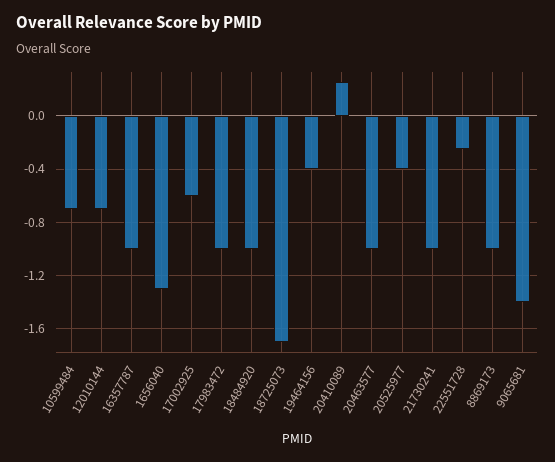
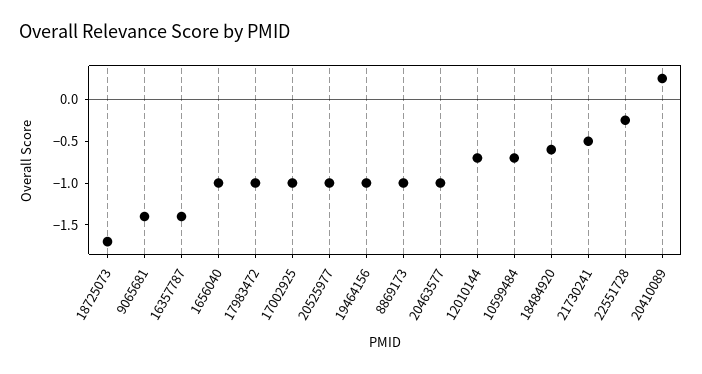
  {
    "10599484": -0.7,
    "12010144": -0.7,
-   "16357787": -1,
+   "16357787": -1.4,
-   "1656040": -1.3,
+   "1656040": -1,
-   "17002925": -0.6,
+   "17002925": -1,
    "17983472": -1,
-   "18484920": -1,
+   "18484920": -0.6,
    "18725073": -1.7,
-   "19464156": -0.4,
+   "19464156": -1,
    "20410089": 0.25,
    "20463577": -1,
-   "20525977": -0.4,
+   "20525977": -1,
-   "21730241": -1,
+   "21730241": -0.5,
    "22551728": -0.25,
    "8869173": -1,
    "9065681": -1.4
  }

